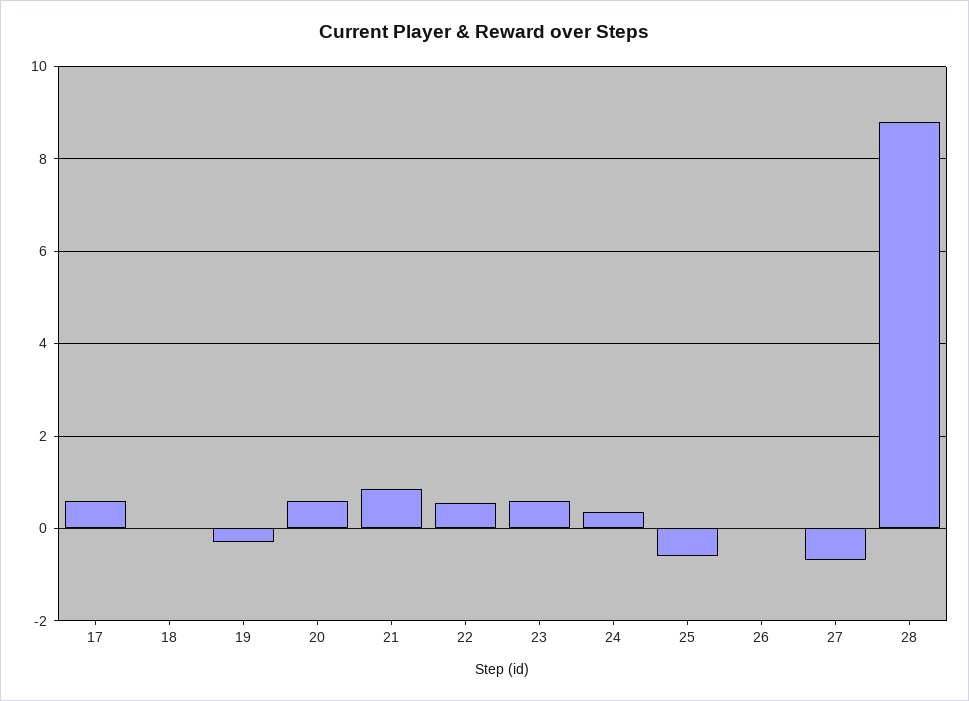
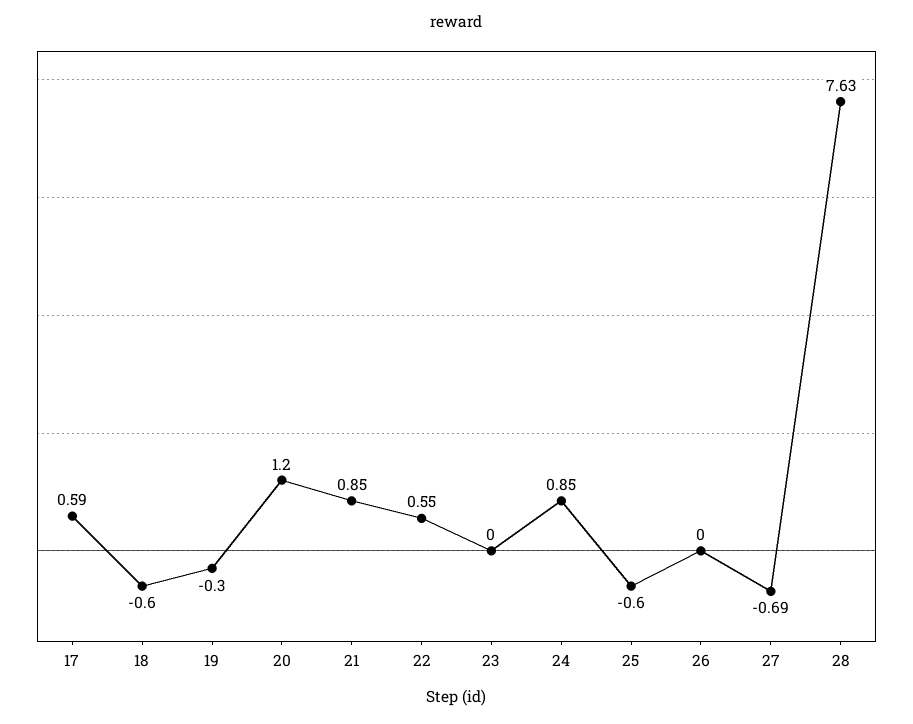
  {
    "17": 0.59,
-   "18": 0,
+   "18": -0.6,
    "19": -0.3,
-   "20": 0.6,
+   "20": 1.2,
    "21": 0.85,
    "22": 0.55,
-   "23": 0.6,
+   "23": 0,
-   "24": 0.4,
+   "24": 0.85,
    "25": -0.6,
    "26": 0,
    "27": -0.69,
-   "28": 8.8
+   "28": 7.63
  }

